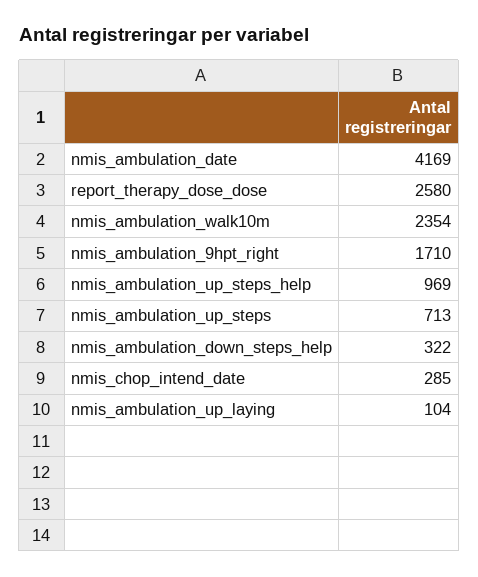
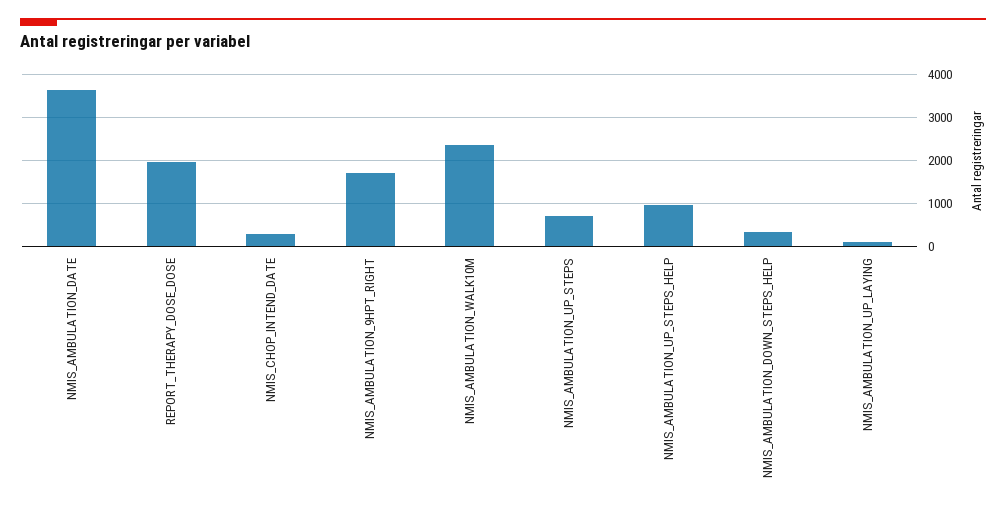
  {
-   "nmis_ambulation_date": 4169,
+   "nmis_ambulation_date": 3600,
-   "report_therapy_dose_dose": 2580,
+   "report_therapy_dose_dose": 2000,
    "nmis_ambulation_walk10m": 2354,
    "nmis_ambulation_9hpt_right": 1710,
    "nmis_ambulation_up_steps_help": 969,
    "nmis_ambulation_up_steps": 713,
    "nmis_ambulation_down_steps_help": 322,
    "nmis_chop_intend_date": 285,
    "nmis_ambulation_up_laying": 104
  }

